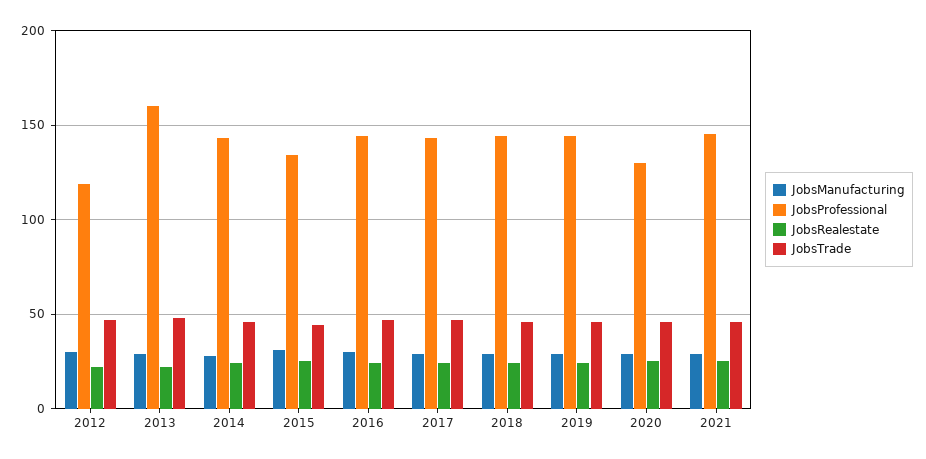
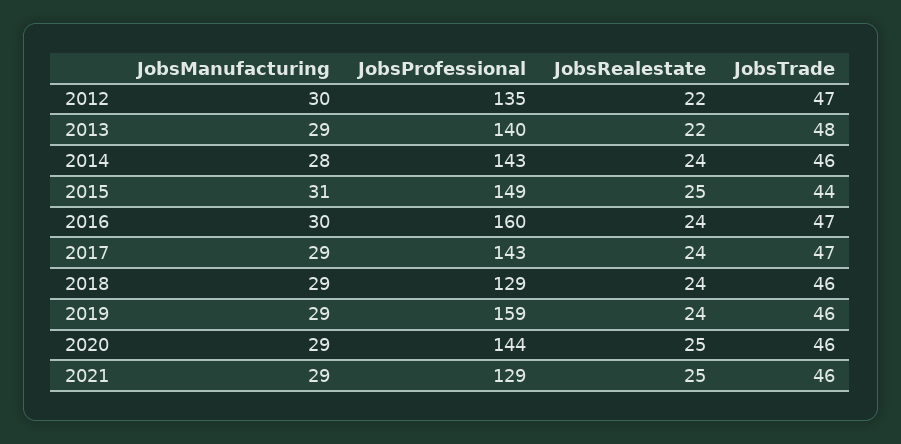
  {
    "JobsManufacturing": {
      "2012": 30,
      "2013": 29,
      "2014": 28,
      "2015": 31,
      "2016": 30,
      "2017": 29,
      "2018": 29,
      "2019": 29,
      "2020": 29,
      "2021": 29
    },
    "JobsProfessional": {
-     "2012": 120,
+     "2012": 135,
-     "2013": 160,
+     "2013": 140,
      "2014": 143,
-     "2015": 135,
+     "2015": 149,
-     "2016": 145,
+     "2016": 160,
      "2017": 143,
-     "2018": 145,
+     "2018": 129,
-     "2019": 145,
+     "2019": 159,
-     "2020": 130,
+     "2020": 144,
-     "2021": 145
+     "2021": 129
    },
    "JobsRealestate": {
      "2012": 22,
      "2013": 22,
      "2014": 24,
      "2015": 25,
      "2016": 24,
      "2017": 24,
      "2018": 24,
      "2019": 24,
      "2020": 25,
      "2021": 25
    },
    "JobsTrade": {
      "2012": 47,
      "2013": 48,
      "2014": 46,
      "2015": 44,
      "2016": 47,
      "2017": 47,
      "2018": 46,
      "2019": 46,
      "2020": 46,
      "2021": 46
    }
  }

